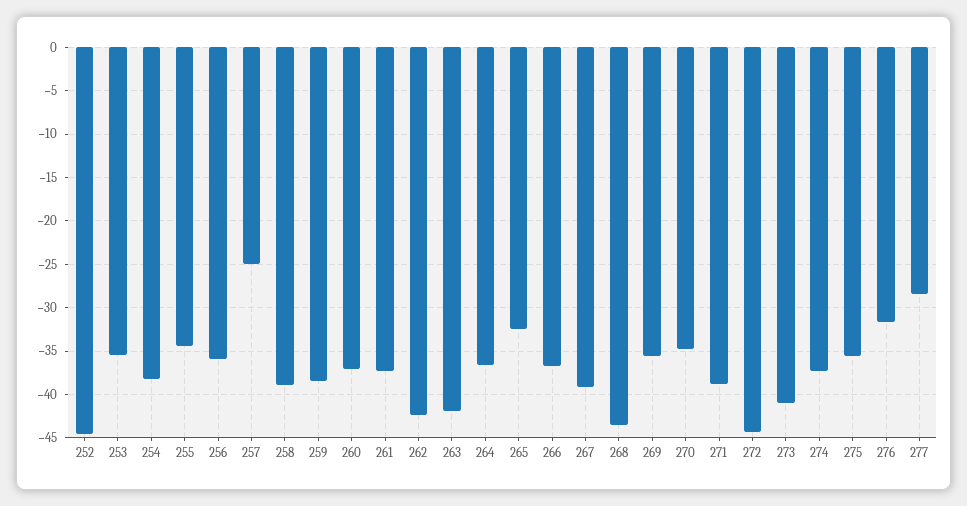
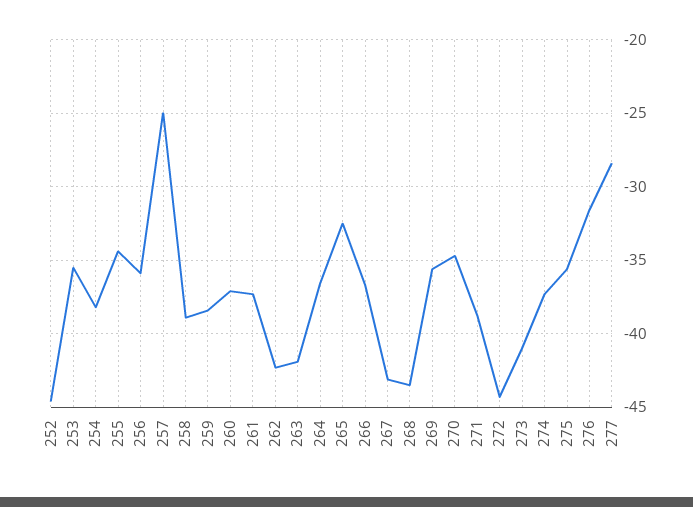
  {
    "252": -44.5,
    "253": -35.5,
    "254": -38,
    "255": -34.5,
    "256": -36,
    "257": -25,
    "258": -39,
    "259": -38.5,
    "260": -37,
    "261": -37.5,
    "262": -42.5,
    "263": -42,
    "264": -36.5,
    "265": -32.5,
    "266": -36.5,
-   "267": -39,
+   "267": -43,
    "268": -43.5,
    "269": -35.5,
    "270": -34.5,
    "271": -39,
    "272": -44.5,
    "273": -41,
    "274": -37.5,
    "275": -35.5,
    "276": -31.5,
    "277": -28.5
  }

